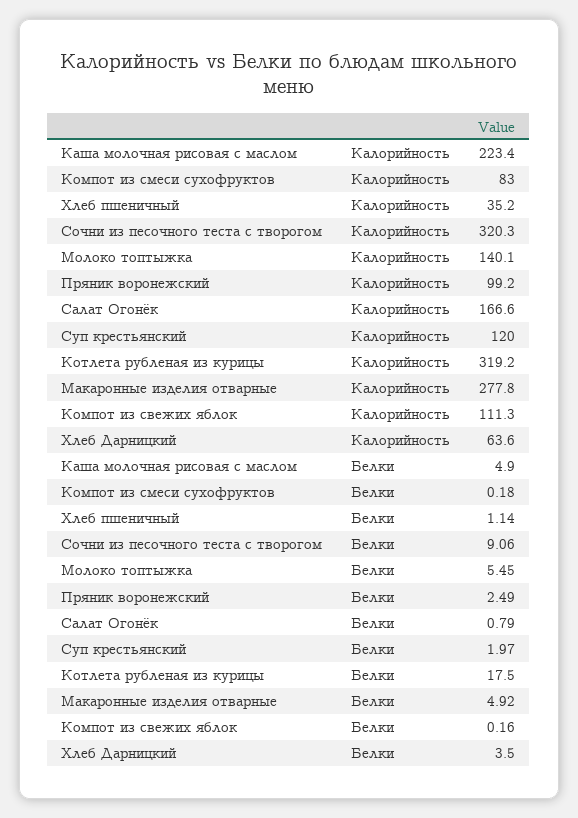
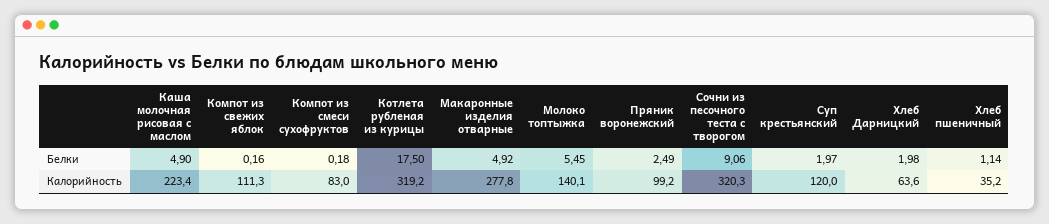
  {
    "Каша молочная рисовая с маслом": {
      "Калорийность": 223.4,
      "Белки": 4.9
    },
    "Компот из смеси сухофруктов": {
      "Калорийность": 83,
      "Белки": 0.18
    },
    "Хлеб пшеничный": {
      "Калорийность": 35.2,
      "Белки": 1.14
    },
    "Сочни из песочного теста с творогом": {
      "Калорийность": 320.3,
      "Белки": 9.06
    },
    "Молоко топтыжка": {
      "Калорийность": 140.1,
      "Белки": 5.45
    },
    "Пряник воронежский": {
      "Калорийность": 99.2,
      "Белки": 2.49
    },
-   "Салат Огонёк": {
-     "Калорийность": 166.6,
-     "Белки": 0.79
-   },
    "Суп крестьянский": {
      "Калорийность": 120,
      "Белки": 1.97
    },
    "Котлета рубленая из курицы": {
      "Калорийность": 319.2,
      "Белки": 17.5
    },
    "Макаронные изделия отварные": {
      "Калорийность": 277.8,
      "Белки": 4.92
    },
    "Компот из свежих яблок": {
      "Калорийность": 111.3,
      "Белки": 0.16
    },
    "Хлеб Дарницкий": {
      "Калорийность": 63.6,
-     "Белки": 3.5
+     "Белки": 1.98
    }
  }

